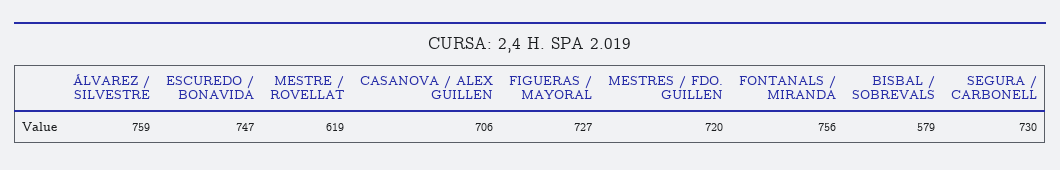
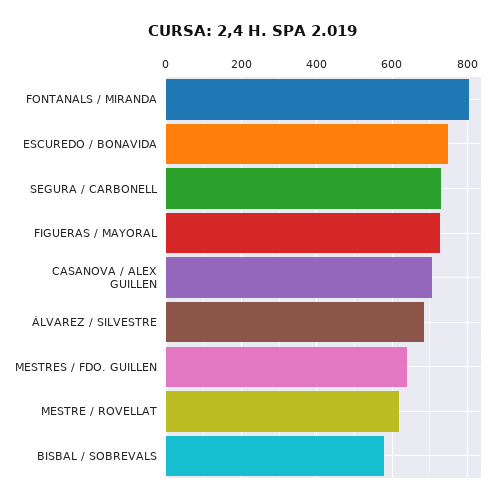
  {
-   "ÁLVAREZ / SILVESTRE": 759,
+   "ÁLVAREZ / SILVESTRE": 680,
    "ESCUREDO / BONAVIDA": 747,
    "MESTRE / ROVELLAT": 619,
    "CASANOVA / ALEX GUILLEN": 706,
    "FIGUERAS / MAYORAL": 727,
-   "MESTRES / FDO. GUILLEN": 720,
+   "MESTRES / FDO. GUILLEN": 640,
-   "FONTANALS / MIRANDA": 756,
+   "FONTANALS / MIRANDA": 800,
    "BISBAL / SOBREVALS": 579,
    "SEGURA / CARBONELL": 730
  }

